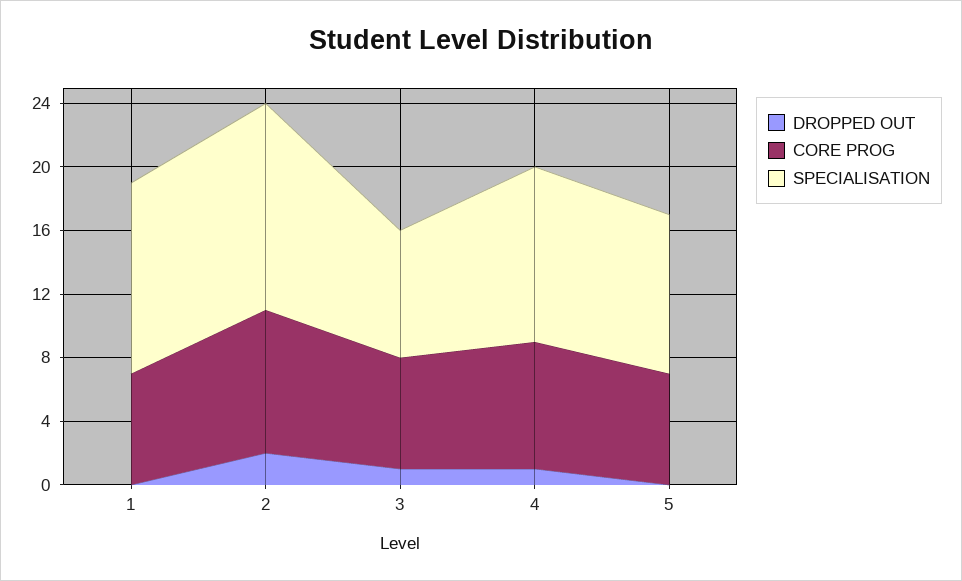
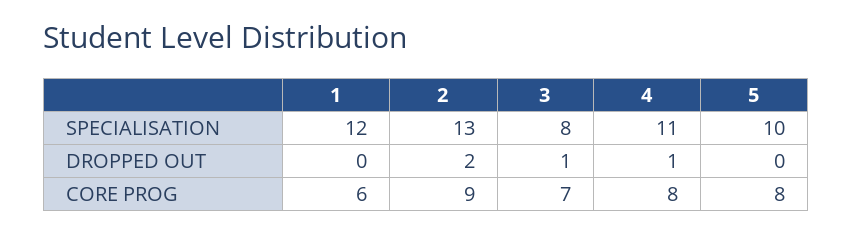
  {
    "DROPPED OUT": {
      "1": 0,
      "2": 2,
      "3": 1,
      "4": 1,
      "5": 0
    },
    "CORE PROG": {
-     "1": 7,
+     "1": 6,
      "2": 9,
      "3": 7,
      "4": 8,
-     "5": 7
+     "5": 8
    },
    "SPECIALISATION": {
      "1": 12,
      "2": 13,
      "3": 8,
      "4": 11,
      "5": 10
    }
  }

